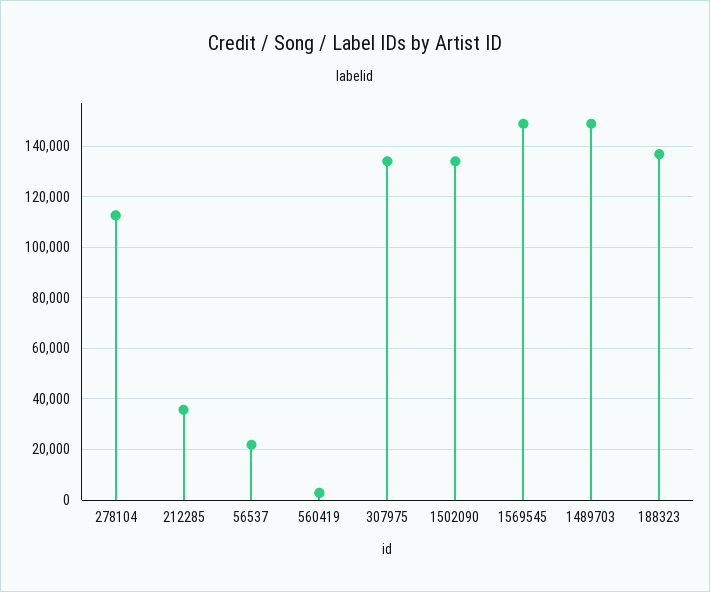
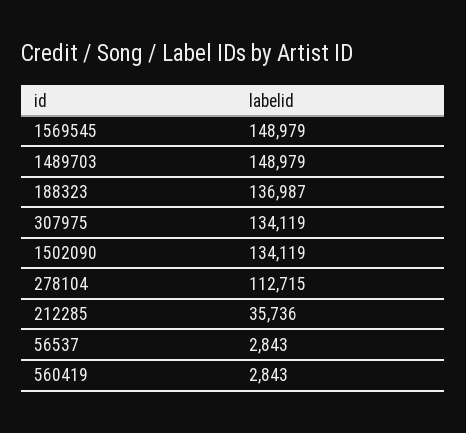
  {
    "278104": 112715,
    "212285": 35736,
-   "56537": 22500,
+   "56537": 2843,
    "560419": 2843,
    "307975": 134119,
    "1502090": 134119,
    "1569545": 148979,
    "1489703": 148979,
    "188323": 136987
  }

